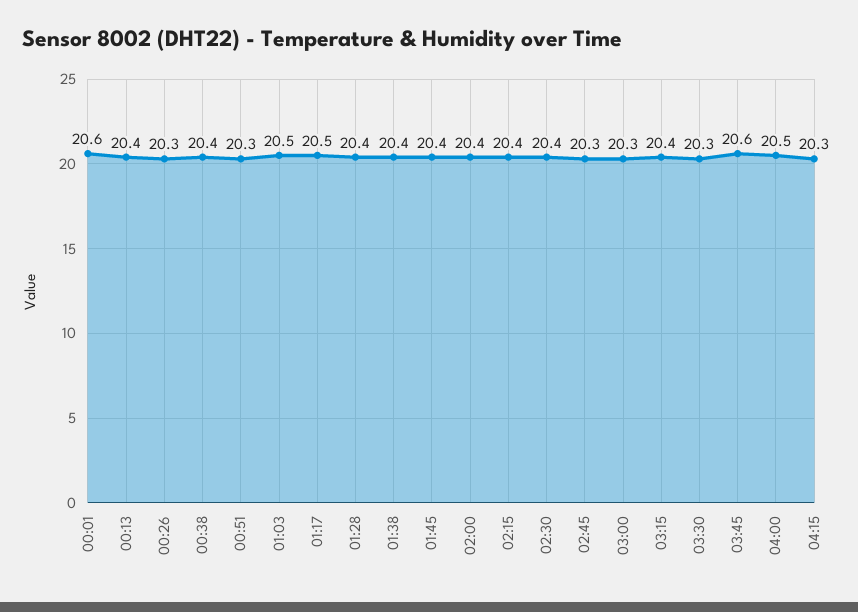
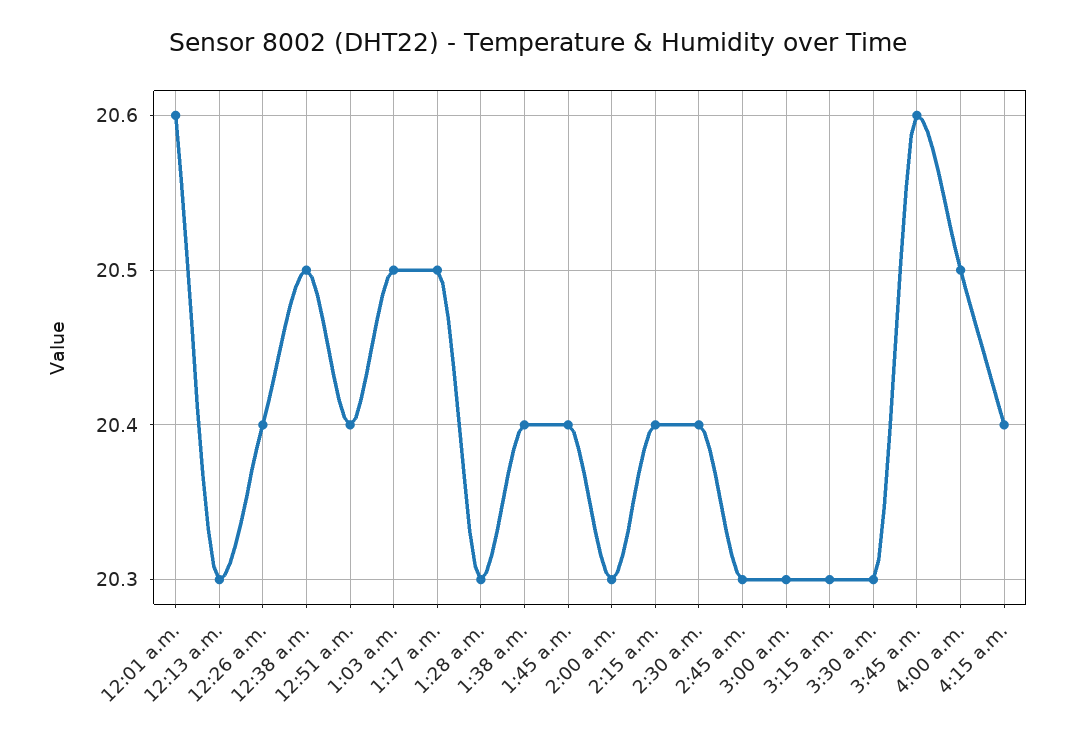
  {
    "00:01": 20.6,
-   "00:13": 20.4,
+   "00:13": 20.3,
-   "00:26": 20.3,
+   "00:26": 20.4,
-   "00:38": 20.4,
+   "00:38": 20.5,
-   "00:51": 20.3,
+   "00:51": 20.4,
    "01:03": 20.5,
    "01:17": 20.5,
-   "01:28": 20.4,
+   "01:28": 20.3,
    "01:38": 20.4,
    "01:45": 20.4,
-   "02:00": 20.4,
+   "02:00": 20.3,
    "02:15": 20.4,
    "02:30": 20.4,
    "02:45": 20.3,
    "03:00": 20.3,
-   "03:15": 20.4,
+   "03:15": 20.3,
    "03:30": 20.3,
    "03:45": 20.6,
    "04:00": 20.5,
-   "04:15": 20.3
+   "04:15": 20.4
  }

